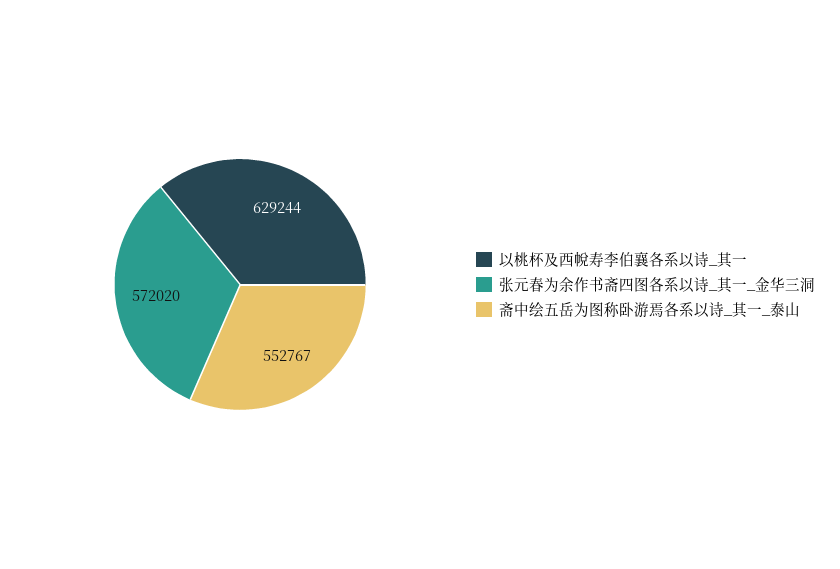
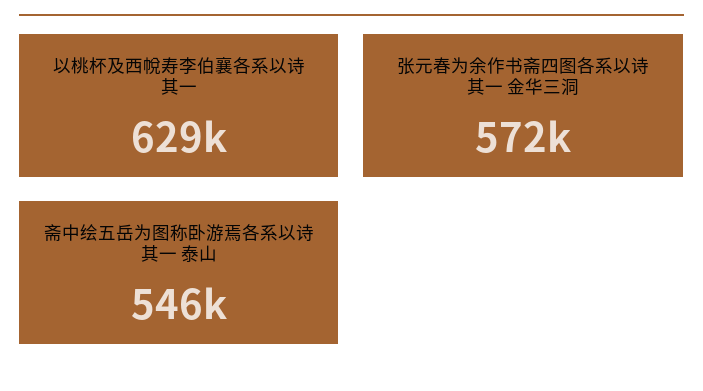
  {
    "以桃杯及西帨寿李伯襄各系以诗_其一": 629244,
    "张元春为余作书斋四图各系以诗_其一_金华三洞": 572020,
-   "斋中绘五岳为图称卧游焉各系以诗_其一_泰山": 552767
+   "斋中绘五岳为图称卧游焉各系以诗_其一_泰山": 546000
  }

